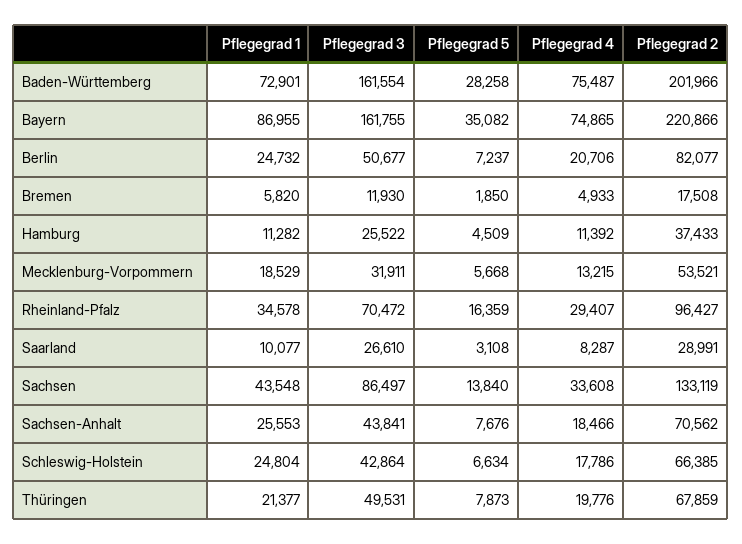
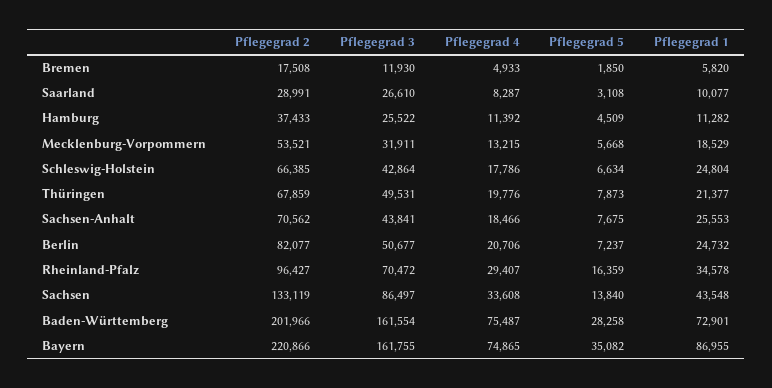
  {
    "Pflegegrad 1": {
      "Baden-Württemberg": 72901,
      "Bayern": 86955,
      "Berlin": 24732,
      "Bremen": 5820,
      "Hamburg": 11282,
      "Mecklenburg-Vorpommern": 18529,
      "Rheinland-Pfalz": 34578,
      "Saarland": 10077,
      "Sachsen": 43548,
      "Sachsen-Anhalt": 25553,
      "Schleswig-Holstein": 24804,
      "Thüringen": 21377
    },
    "Pflegegrad 3": {
      "Baden-Württemberg": 161554,
      "Bayern": 161755,
      "Berlin": 50677,
      "Bremen": 11930,
      "Hamburg": 25522,
      "Mecklenburg-Vorpommern": 31911,
      "Rheinland-Pfalz": 70472,
      "Saarland": 26610,
      "Sachsen": 86497,
      "Sachsen-Anhalt": 43841,
      "Schleswig-Holstein": 42864,
      "Thüringen": 49531
    },
    "Pflegegrad 5": {
      "Baden-Württemberg": 28258,
      "Bayern": 35082,
      "Berlin": 7237,
      "Bremen": 1850,
      "Hamburg": 4509,
      "Mecklenburg-Vorpommern": 5668,
      "Rheinland-Pfalz": 16359,
      "Saarland": 3108,
      "Sachsen": 13840,
-     "Sachsen-Anhalt": 7676,
+     "Sachsen-Anhalt": 7675,
      "Schleswig-Holstein": 6634,
      "Thüringen": 7873
    },
    "Pflegegrad 4": {
      "Baden-Württemberg": 75487,
      "Bayern": 74865,
      "Berlin": 20706,
      "Bremen": 4933,
      "Hamburg": 11392,
      "Mecklenburg-Vorpommern": 13215,
      "Rheinland-Pfalz": 29407,
      "Saarland": 8287,
      "Sachsen": 33608,
      "Sachsen-Anhalt": 18466,
      "Schleswig-Holstein": 17786,
      "Thüringen": 19776
    },
    "Pflegegrad 2": {
      "Baden-Württemberg": 201966,
      "Bayern": 220866,
      "Berlin": 82077,
      "Bremen": 17508,
      "Hamburg": 37433,
      "Mecklenburg-Vorpommern": 53521,
      "Rheinland-Pfalz": 96427,
      "Saarland": 28991,
      "Sachsen": 133119,
      "Sachsen-Anhalt": 70562,
      "Schleswig-Holstein": 66385,
      "Thüringen": 67859
    }
  }

